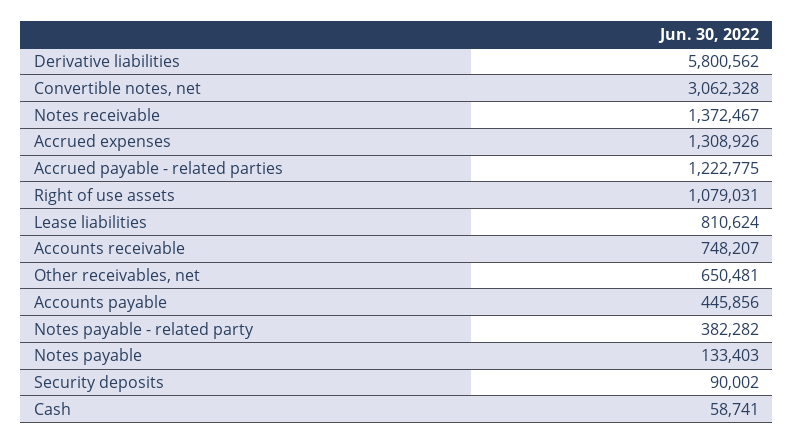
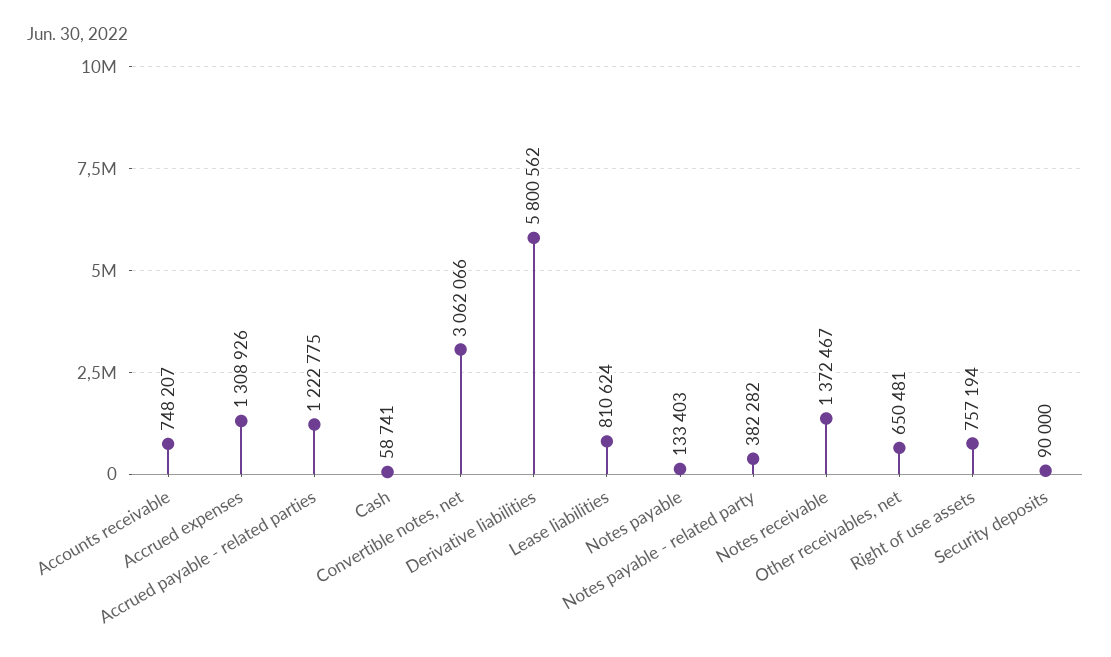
  {
    "Derivative liabilities": 5800562,
-   "Convertible notes, net": 3062328,
+   "Convertible notes, net": 3062066,
    "Notes receivable": 1372467,
    "Accrued expenses": 1308926,
    "Accrued payable - related parties": 1222775,
-   "Right of use assets": 1079031,
+   "Right of use assets": 757194,
    "Lease liabilities": 810624,
    "Accounts receivable": 748207,
    "Other receivables, net": 650481,
-   "Accounts payable": 445856,
    "Notes payable - related party": 382282,
    "Notes payable": 133403,
-   "Security deposits": 90002,
+   "Security deposits": 90000,
    "Cash": 58741
  }

